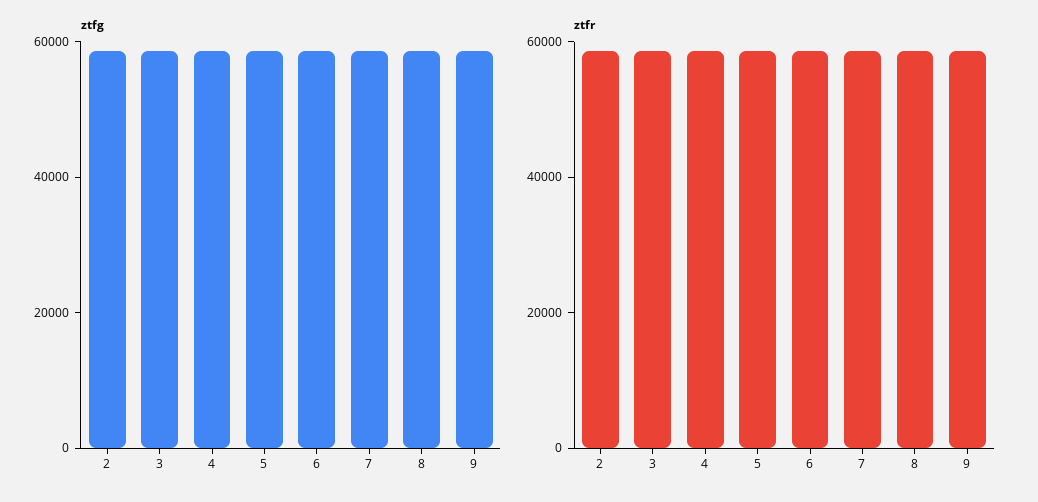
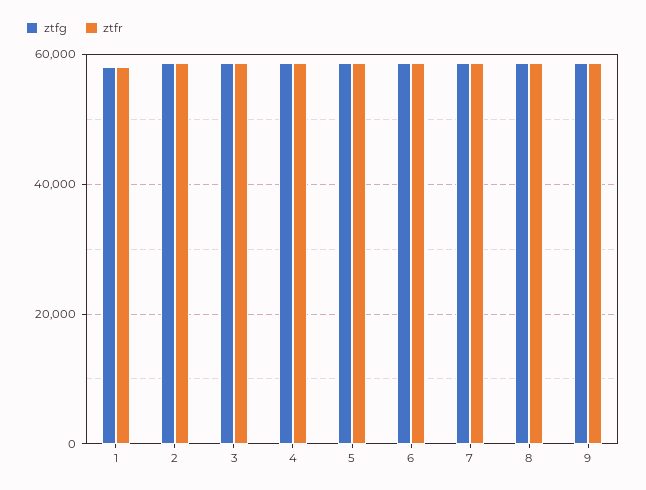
  {
    "ztfg": {
      "2": 58000,
      "3": 58000,
      "4": 58000,
      "5": 58000,
      "6": 58000,
      "7": 58000,
      "8": 58000,
-     "9": 58000
+     "9": 58000,
+     "1": 58000
    },
    "ztfr": {
      "2": 58000,
      "3": 58000,
      "4": 58000,
      "5": 58000,
      "6": 58000,
      "7": 58000,
      "8": 58000,
-     "9": 58000
+     "9": 58000,
+     "1": 58000
    }
  }

